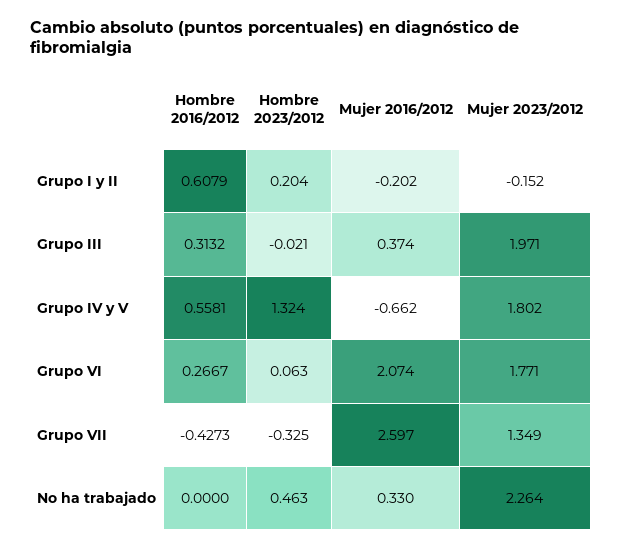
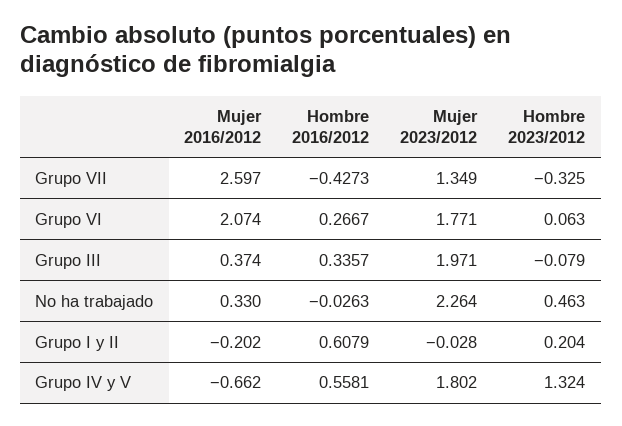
  {
    "Hombre 2016/2012": {
      "Grupo I y II": 0.6079,
-     "Grupo III": 0.3132,
+     "Grupo III": 0.3357,
      "Grupo IV y V": 0.5581,
      "Grupo VI": 0.2667,
      "Grupo VII": -0.4273,
-     "No ha trabajado": 0
+     "No ha trabajado": -0.0263
    },
    "Hombre 2023/2012": {
      "Grupo I y II": 0.204,
-     "Grupo III": -0.021,
+     "Grupo III": -0.079,
      "Grupo IV y V": 1.324,
      "Grupo VI": 0.063,
      "Grupo VII": -0.325,
      "No ha trabajado": 0.463
    },
    "Mujer 2016/2012": {
      "Grupo I y II": -0.202,
      "Grupo III": 0.374,
      "Grupo IV y V": -0.662,
      "Grupo VI": 2.074,
      "Grupo VII": 2.597,
      "No ha trabajado": 0.33
    },
    "Mujer 2023/2012": {
-     "Grupo I y II": -0.152,
+     "Grupo I y II": -0.028,
      "Grupo III": 1.971,
      "Grupo IV y V": 1.802,
      "Grupo VI": 1.771,
      "Grupo VII": 1.349,
      "No ha trabajado": 2.264
    }
  }

